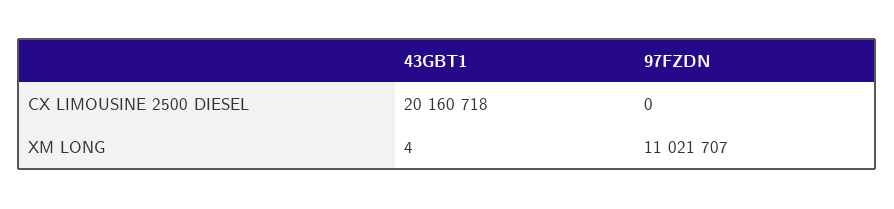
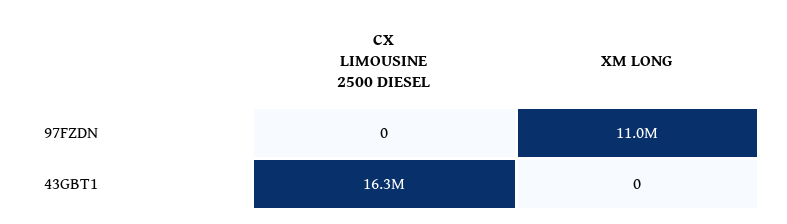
  {
    "43GBT1": {
-     "CX LIMOUSINE 2500 DIESEL": 20160718,
+     "CX LIMOUSINE 2500 DIESEL": 16300000,
-     "XM LONG": 4
+     "XM LONG": 0
    },
    "97FZDN": {
      "CX LIMOUSINE 2500 DIESEL": 0,
      "XM LONG": 11021707
    }
  }

